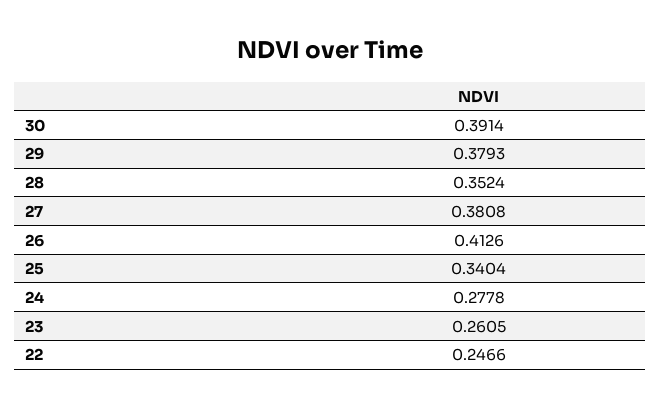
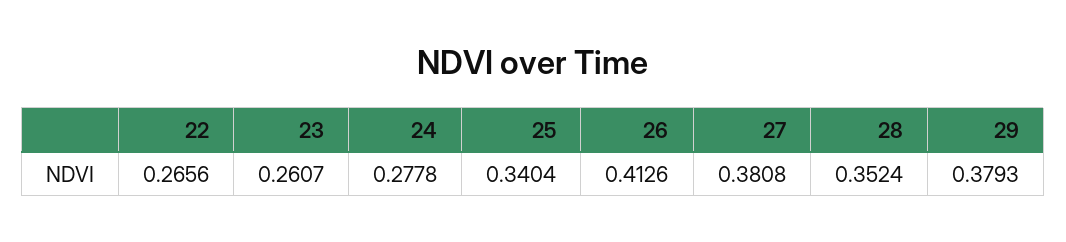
  {
-   "30": 0.3914,
    "29": 0.3793,
    "28": 0.3524,
    "27": 0.3808,
    "26": 0.4126,
    "25": 0.3404,
    "24": 0.2778,
-   "23": 0.2605,
+   "23": 0.2607,
-   "22": 0.2466
+   "22": 0.2656
  }

